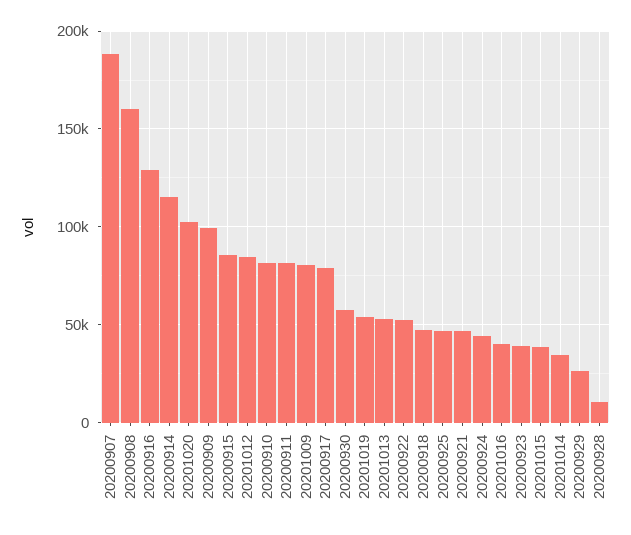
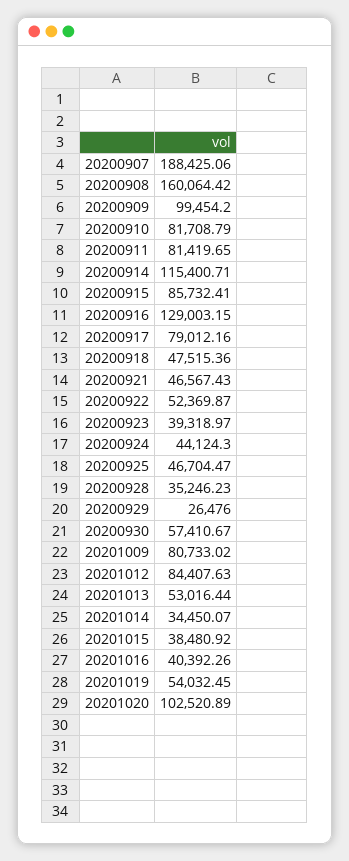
  {
    "20200907": 188425.06,
    "20200908": 160064.42,
    "20200916": 129003.15,
    "20200914": 115400.71,
    "20201020": 102520.89,
    "20200909": 99454.2,
    "20200915": 85732.41,
    "20201012": 84407.63,
    "20200910": 81708.79,
    "20200911": 81419.65,
    "20201009": 80733.02,
    "20200917": 79012.16,
    "20200930": 57410.67,
    "20201019": 54032.45,
    "20201013": 53016.44,
    "20200922": 52369.87,
    "20200918": 47515.36,
    "20200925": 46704.47,
    "20200921": 46567.43,
    "20200924": 44124.3,
    "20201016": 40392.26,
    "20200923": 39318.97,
    "20201015": 38480.92,
    "20201014": 34450.07,
    "20200929": 26476,
-   "20200928": 10000
+   "20200928": 35246.23
  }

